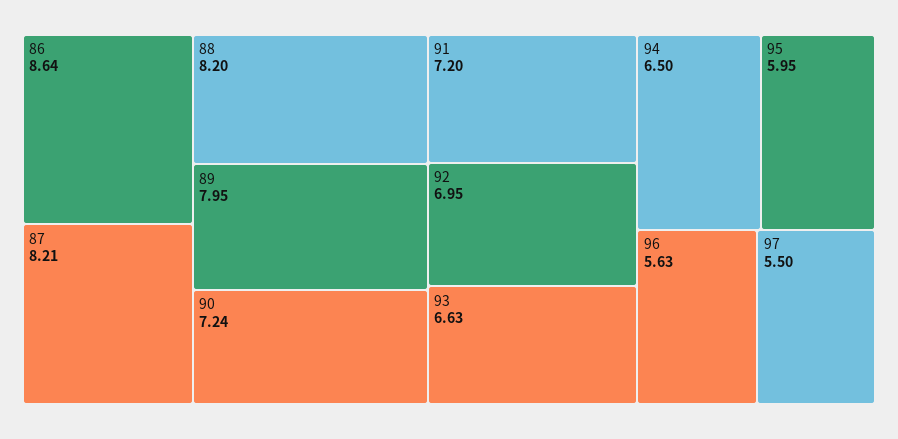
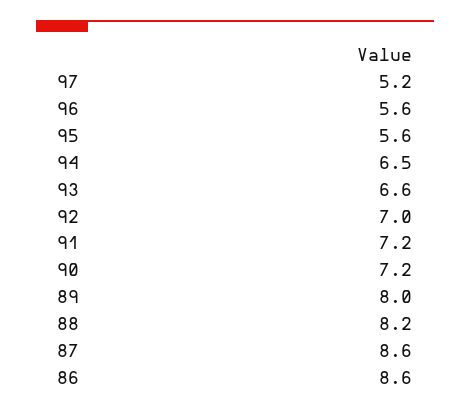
  {
    "86": 8.64,
-   "87": 8.21,
+   "87": 8.6,
    "88": 8.2,
    "89": 7.95,
    "90": 7.24,
    "91": 7.2,
    "92": 6.95,
    "93": 6.63,
    "94": 6.5,
-   "95": 5.95,
+   "95": 5.6,
    "96": 5.63,
-   "97": 5.5
+   "97": 5.2
  }

